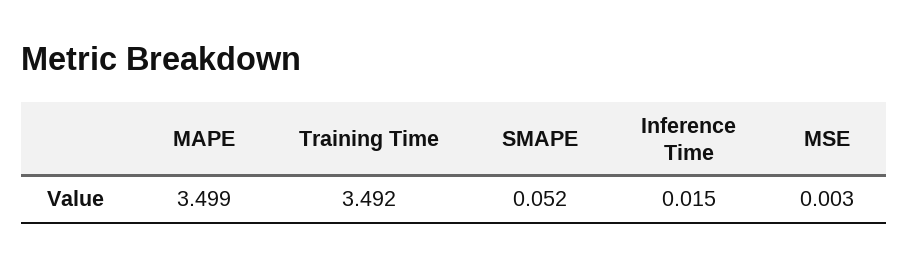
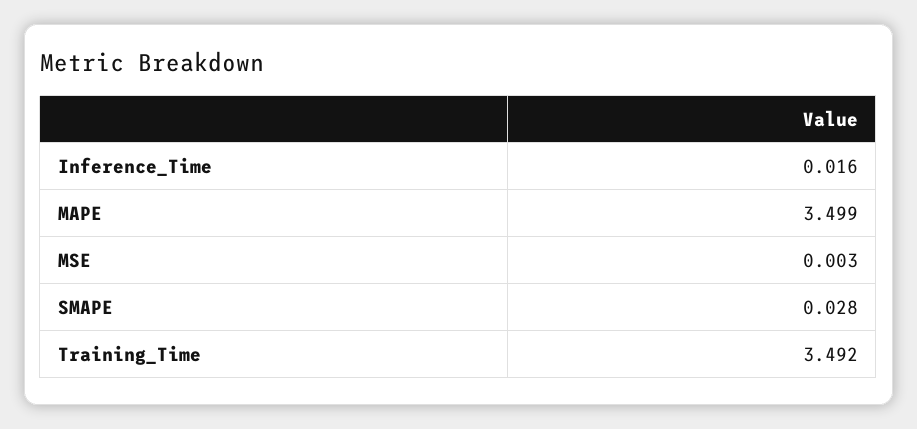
  {
    "MAPE": 3.499,
    "Training Time": 3.492,
-   "SMAPE": 0.052,
+   "SMAPE": 0.028,
-   "Inference Time": 0.015,
+   "Inference Time": 0.016,
    "MSE": 0.003
  }

